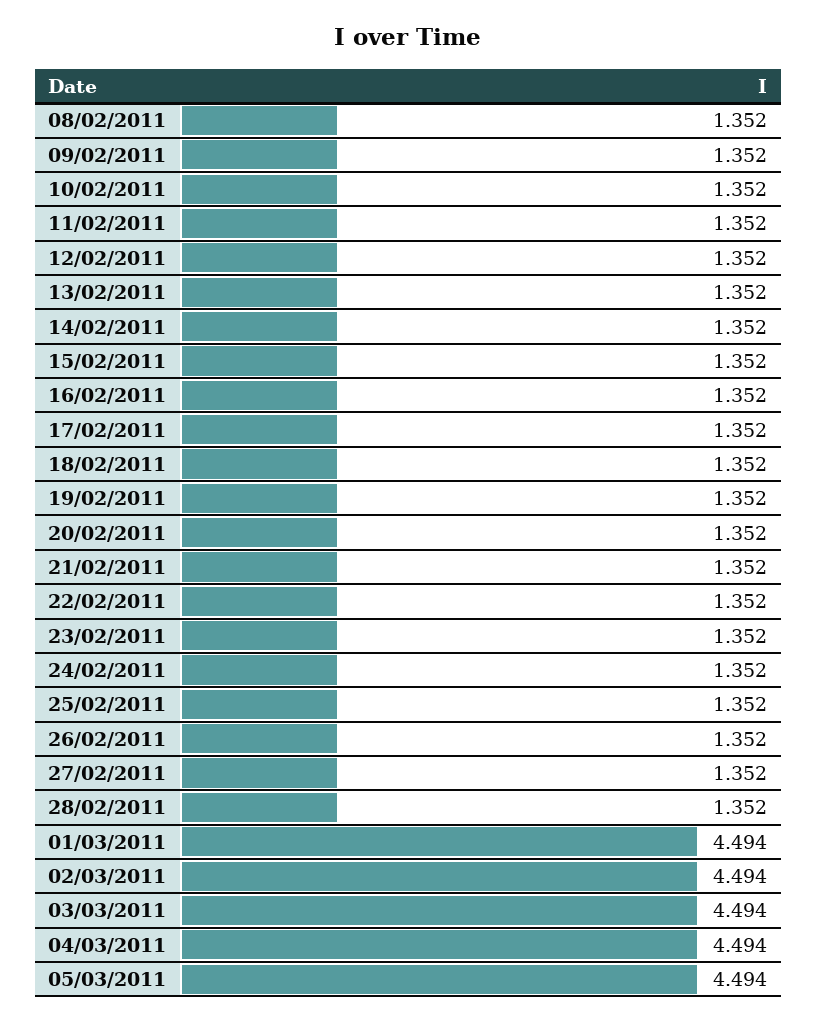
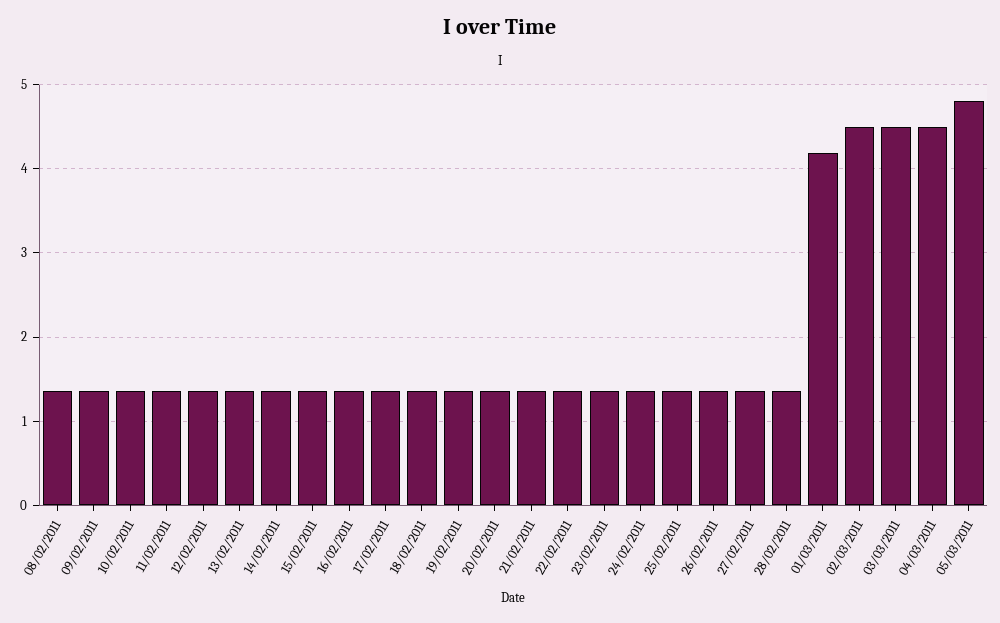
  {
    "08/02/2011": 1.352,
    "09/02/2011": 1.352,
    "10/02/2011": 1.352,
    "11/02/2011": 1.352,
    "12/02/2011": 1.352,
    "13/02/2011": 1.352,
    "14/02/2011": 1.352,
    "15/02/2011": 1.352,
    "16/02/2011": 1.352,
    "17/02/2011": 1.352,
    "18/02/2011": 1.352,
    "19/02/2011": 1.352,
    "20/02/2011": 1.352,
    "21/02/2011": 1.352,
    "22/02/2011": 1.352,
    "23/02/2011": 1.352,
    "24/02/2011": 1.352,
    "25/02/2011": 1.352,
    "26/02/2011": 1.352,
    "27/02/2011": 1.352,
    "28/02/2011": 1.352,
-   "01/03/2011": 4.494,
+   "01/03/2011": 4.2,
    "02/03/2011": 4.494,
    "03/03/2011": 4.494,
    "04/03/2011": 4.494,
-   "05/03/2011": 4.494
+   "05/03/2011": 4.8
  }

